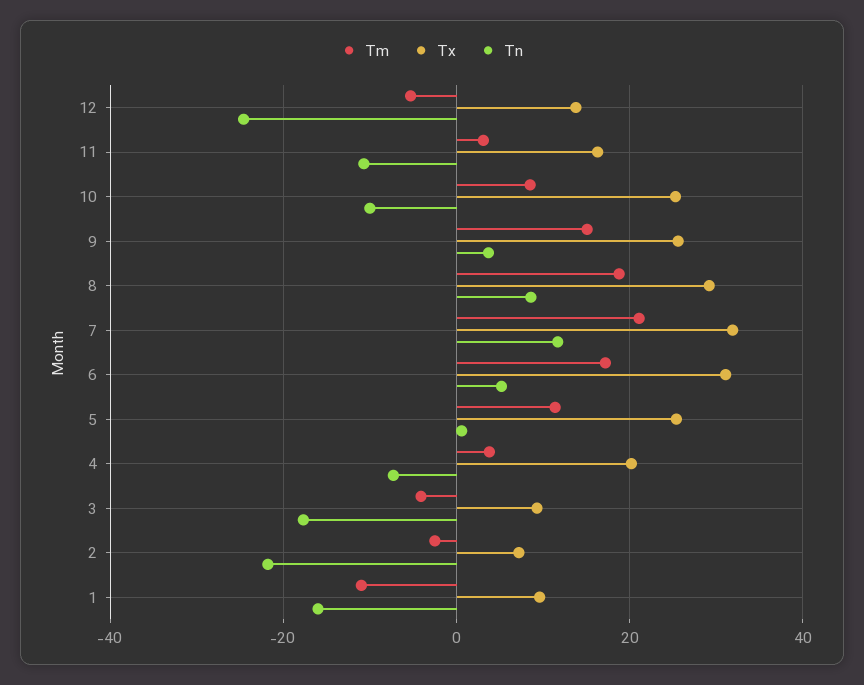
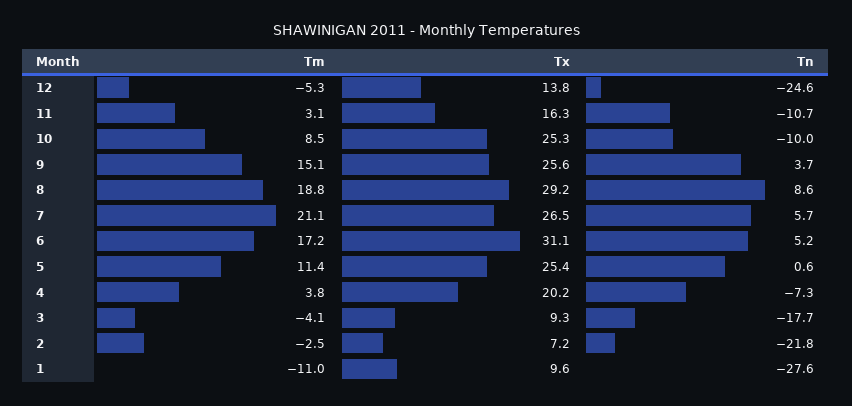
  {
    "Tm": {
      "12": -5.3,
      "11": 3.1,
      "10": 8.5,
      "9": 15.1,
      "8": 18.8,
      "7": 21.1,
      "6": 17.2,
      "5": 11.4,
      "4": 3.8,
      "3": -4.1,
      "2": -2.5,
      "1": -11
    },
    "Tx": {
      "12": 13.8,
      "11": 16.3,
      "10": 25.3,
      "9": 25.6,
      "8": 29.2,
-     "7": 32,
+     "7": 26.5,
      "6": 31.1,
      "5": 25.4,
      "4": 20.2,
      "3": 9.3,
      "2": 7.2,
      "1": 9.6
    },
    "Tn": {
      "12": -24.6,
      "11": -10.7,
      "10": -10,
      "9": 3.7,
      "8": 8.6,
-     "7": 12,
+     "7": 5.7,
      "6": 5.2,
      "5": 0.6,
      "4": -7.3,
      "3": -17.7,
      "2": -21.8,
-     "1": -16
+     "1": -27.6
    }
  }

